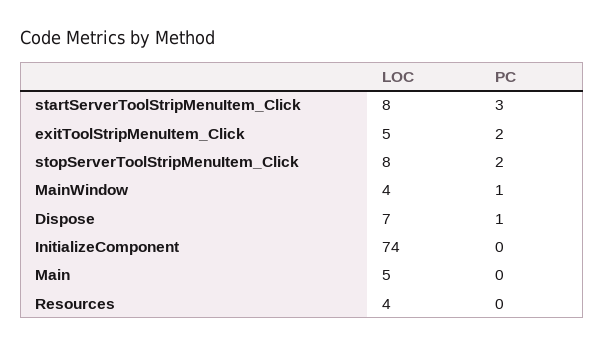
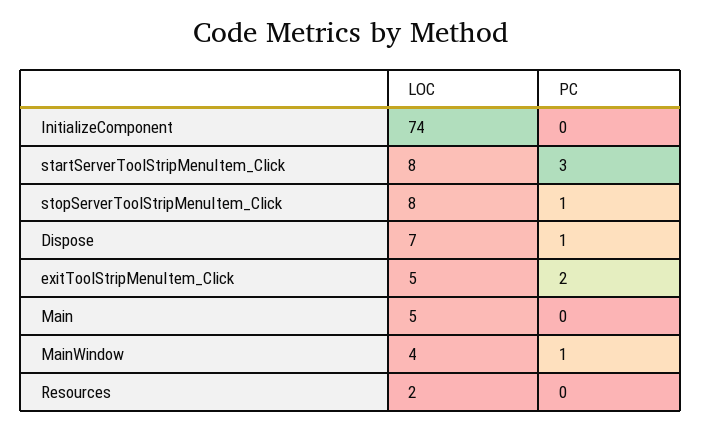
  {
    "LOC": {
      "startServerToolStripMenuItem_Click": 8,
      "exitToolStripMenuItem_Click": 5,
      "stopServerToolStripMenuItem_Click": 8,
      "MainWindow": 4,
      "Dispose": 7,
      "InitializeComponent": 74,
      "Main": 5,
-     "Resources": 4
+     "Resources": 2
    },
    "PC": {
      "startServerToolStripMenuItem_Click": 3,
      "exitToolStripMenuItem_Click": 2,
-     "stopServerToolStripMenuItem_Click": 2,
+     "stopServerToolStripMenuItem_Click": 1,
      "MainWindow": 1,
      "Dispose": 1,
      "InitializeComponent": 0,
      "Main": 0,
      "Resources": 0
    }
  }

